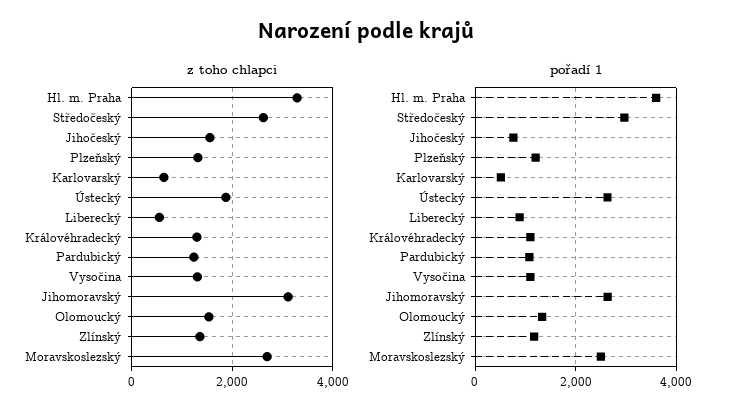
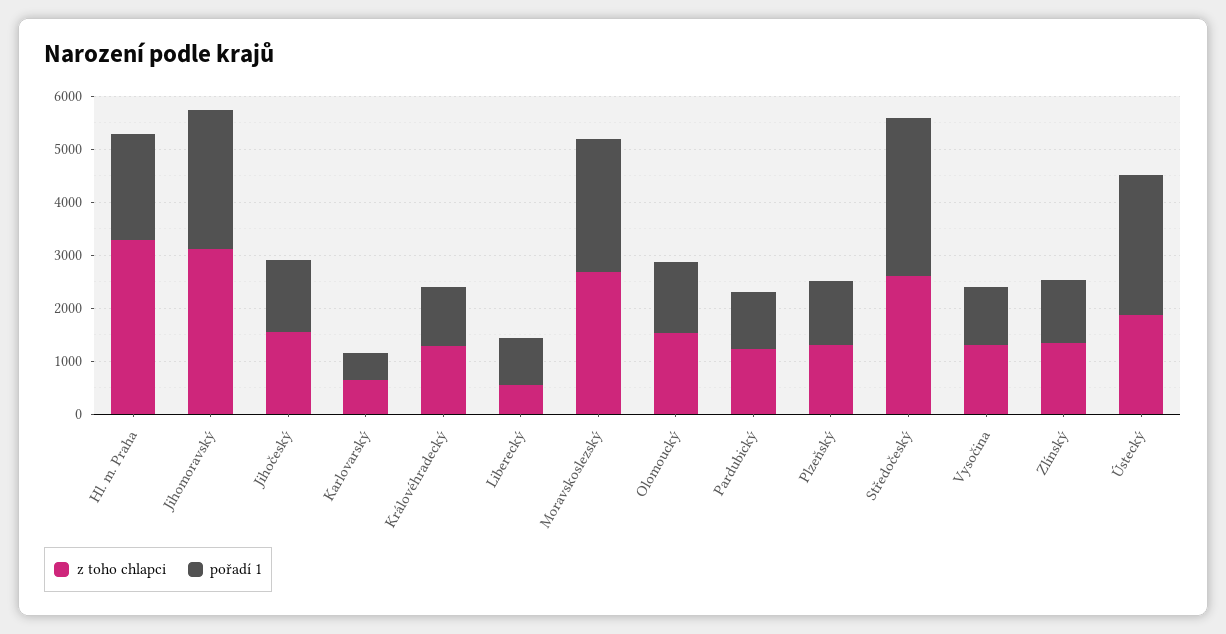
  {
    "z toho chlapci": {
      "Hl. m. Praha": 3200,
      "Středočeský": 2600,
      "Jihočeský": 1600,
      "Plzeňský": 1400,
      "Karlovarský": 600,
      "Ústecký": 1800,
      "Liberecký": 600,
      "Královéhradecký": 1200,
      "Pardubický": 1200,
      "Vysočina": 1400,
      "Jihomoravský": 3200,
      "Olomoucký": 1600,
      "Zlínský": 1400,
      "Moravskoslezský": 2600
    },
    "pořadí 1": {
-     "Hl. m. Praha": 3600,
+     "Hl. m. Praha": 2000,
      "Středočeský": 3000,
-     "Jihočeský": 800,
+     "Jihočeský": 1400,
      "Plzeňský": 1200,
      "Karlovarský": 600,
      "Ústecký": 2600,
      "Liberecký": 800,
      "Královéhradecký": 1200,
      "Pardubický": 1000,
      "Vysočina": 1200,
      "Jihomoravský": 2600,
      "Olomoucký": 1400,
      "Zlínský": 1200,
      "Moravskoslezský": 2600
    }
  }

